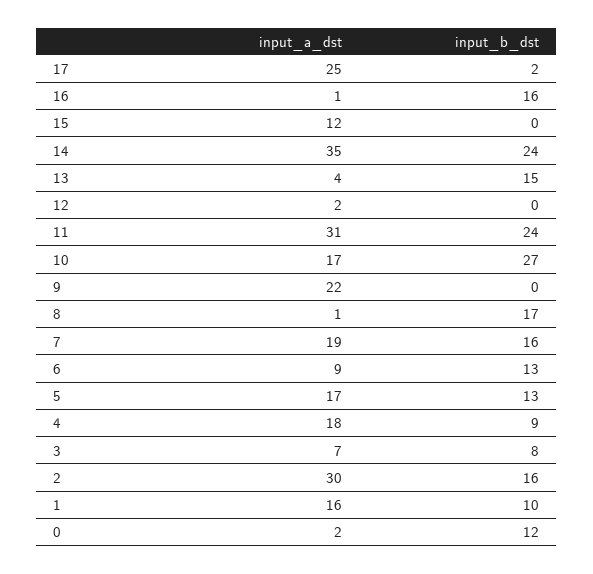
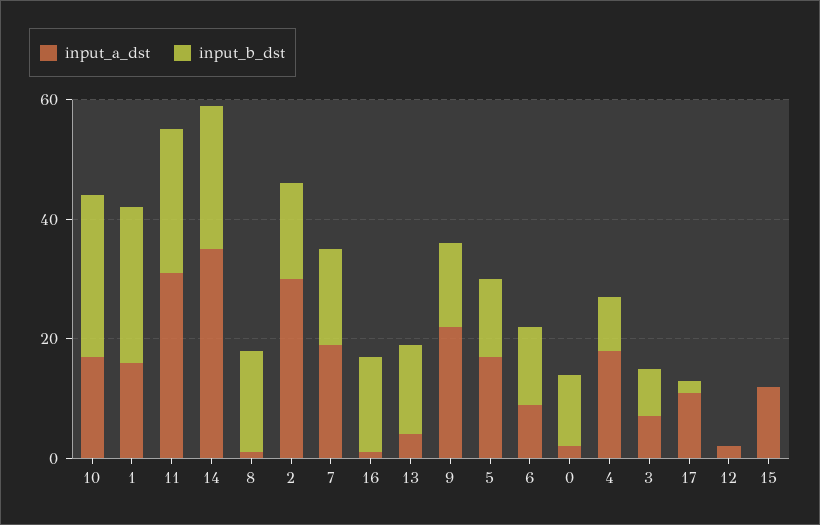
  {
    "input_a_dst": {
-     "17": 25,
+     "17": 10,
      "16": 1,
      "15": 12,
      "14": 35,
      "13": 4,
      "12": 2,
      "11": 31,
      "10": 17,
      "9": 22,
      "8": 1,
      "7": 19,
      "6": 9,
      "5": 17,
      "4": 18,
      "3": 7,
      "2": 30,
      "1": 16,
      "0": 2
    },
    "input_b_dst": {
      "17": 2,
      "16": 16,
      "15": 0,
      "14": 24,
      "13": 15,
      "12": 0,
      "11": 24,
      "10": 27,
-     "9": 0,
+     "9": 15,
      "8": 17,
      "7": 16,
      "6": 13,
      "5": 13,
      "4": 9,
      "3": 8,
      "2": 16,
-     "1": 10,
+     "1": 25,
      "0": 12
    }
  }

